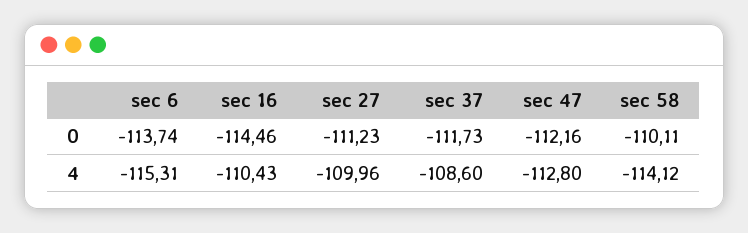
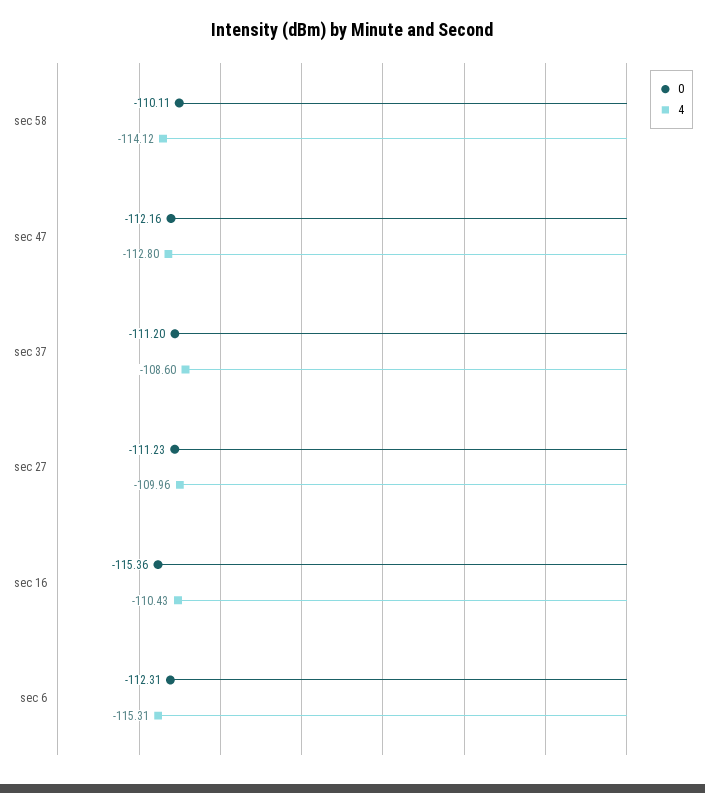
  {
    "0": {
-     "sec 6": -113.74,
+     "sec 6": -112.31,
-     "sec 16": -114.46,
+     "sec 16": -115.36,
      "sec 27": -111.23,
-     "sec 37": -111.73,
+     "sec 37": -111.2,
      "sec 47": -112.16,
      "sec 58": -110.11
    },
    "4": {
      "sec 6": -115.31,
      "sec 16": -110.43,
      "sec 27": -109.96,
      "sec 37": -108.6,
      "sec 47": -112.8,
      "sec 58": -114.12
    }
  }

